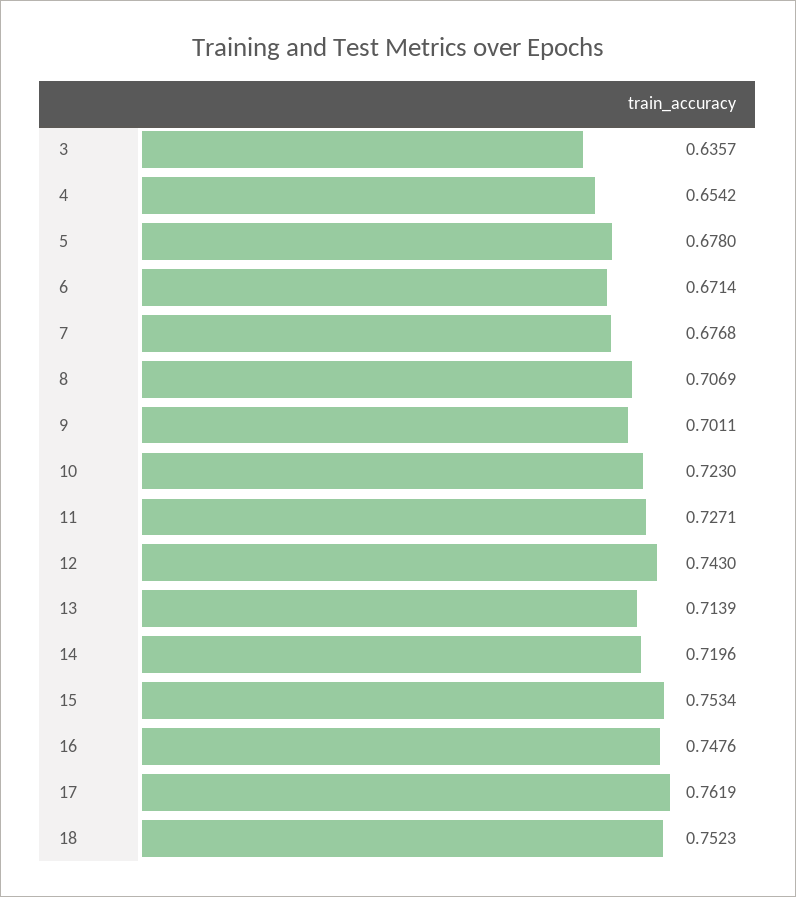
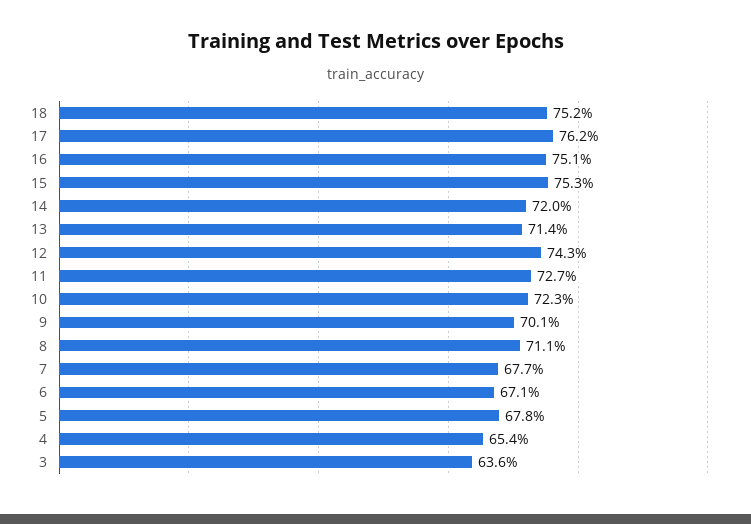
  {
    "3": 0.6357,
    "4": 0.6542,
    "5": 0.678,
    "6": 0.6714,
    "7": 0.6768,
-   "8": 0.7069,
+   "8": 0.711,
    "9": 0.7011,
    "10": 0.723,
    "11": 0.7271,
    "12": 0.743,
    "13": 0.7139,
    "14": 0.7196,
    "15": 0.7534,
-   "16": 0.7476,
+   "16": 0.751,
    "17": 0.7619,
    "18": 0.7523
  }

